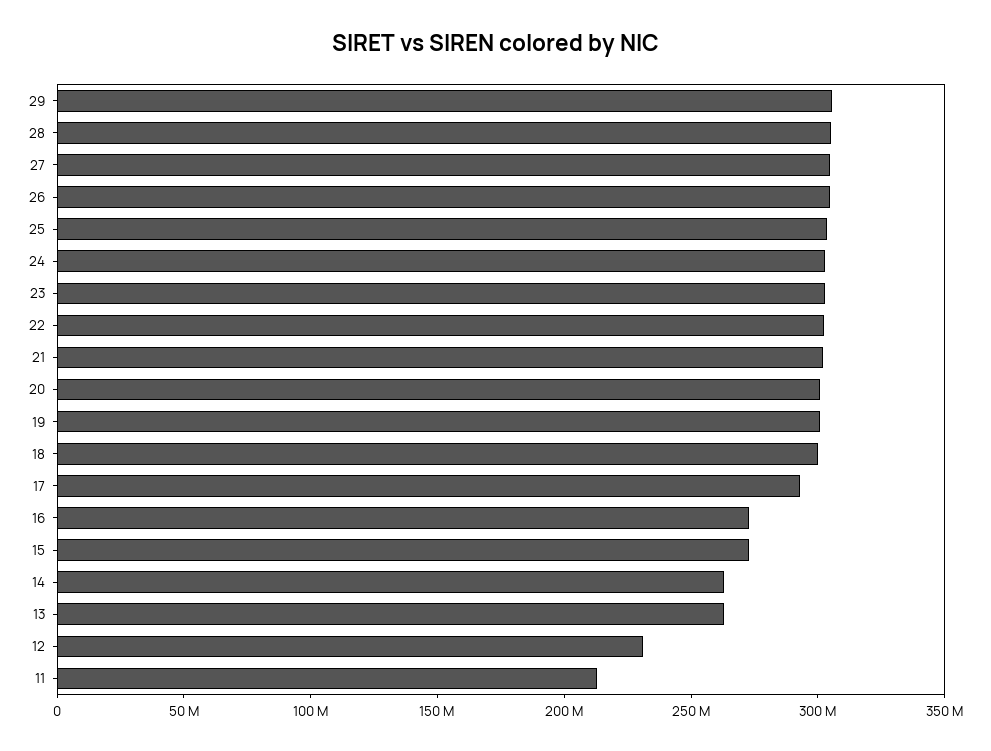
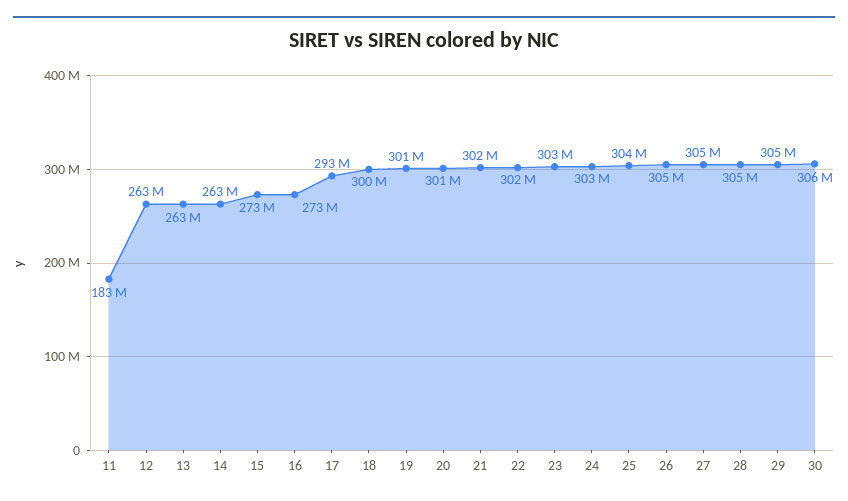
  {
    "29": 305000000,
    "28": 305000000,
    "27": 305000000,
    "26": 305000000,
    "25": 304000000,
    "24": 303000000,
    "23": 303000000,
    "22": 302000000,
    "21": 302000000,
    "20": 301000000,
    "19": 301000000,
    "18": 300000000,
    "17": 293000000,
    "16": 273000000,
    "15": 273000000,
    "14": 263000000,
    "13": 263000000,
-   "12": 230000000,
+   "12": 263000000,
-   "11": 210000000
+   "11": 183000000,
+   "30": 306000000
  }

